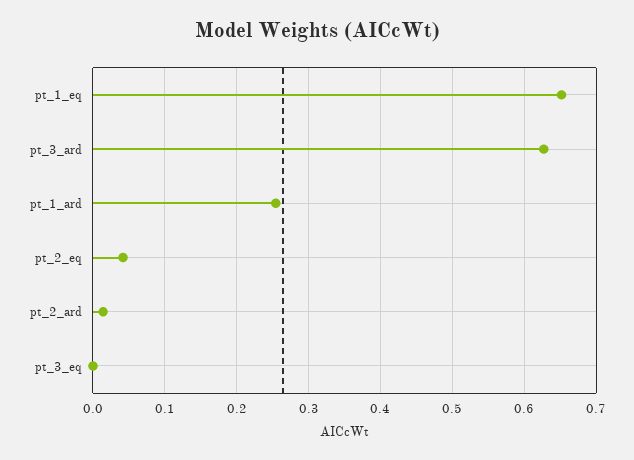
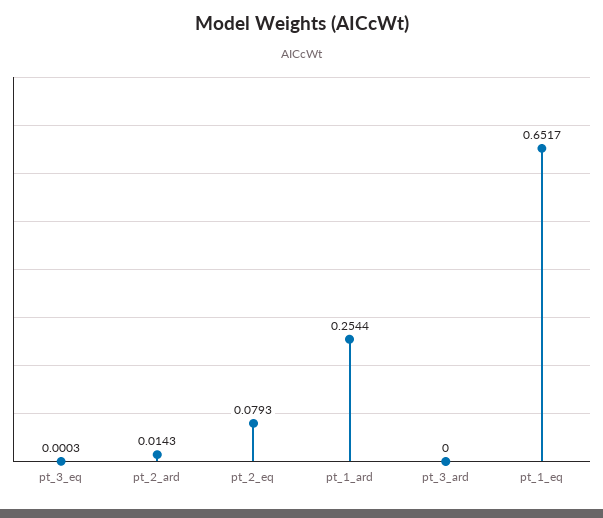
  {
    "pt_1_eq": 0.6517,
-   "pt_3_ard": 0.63,
+   "pt_3_ard": 0,
    "pt_1_ard": 0.2544,
-   "pt_2_eq": 0.04,
+   "pt_2_eq": 0.0793,
    "pt_2_ard": 0.0143,
    "pt_3_eq": 0.0003
  }

